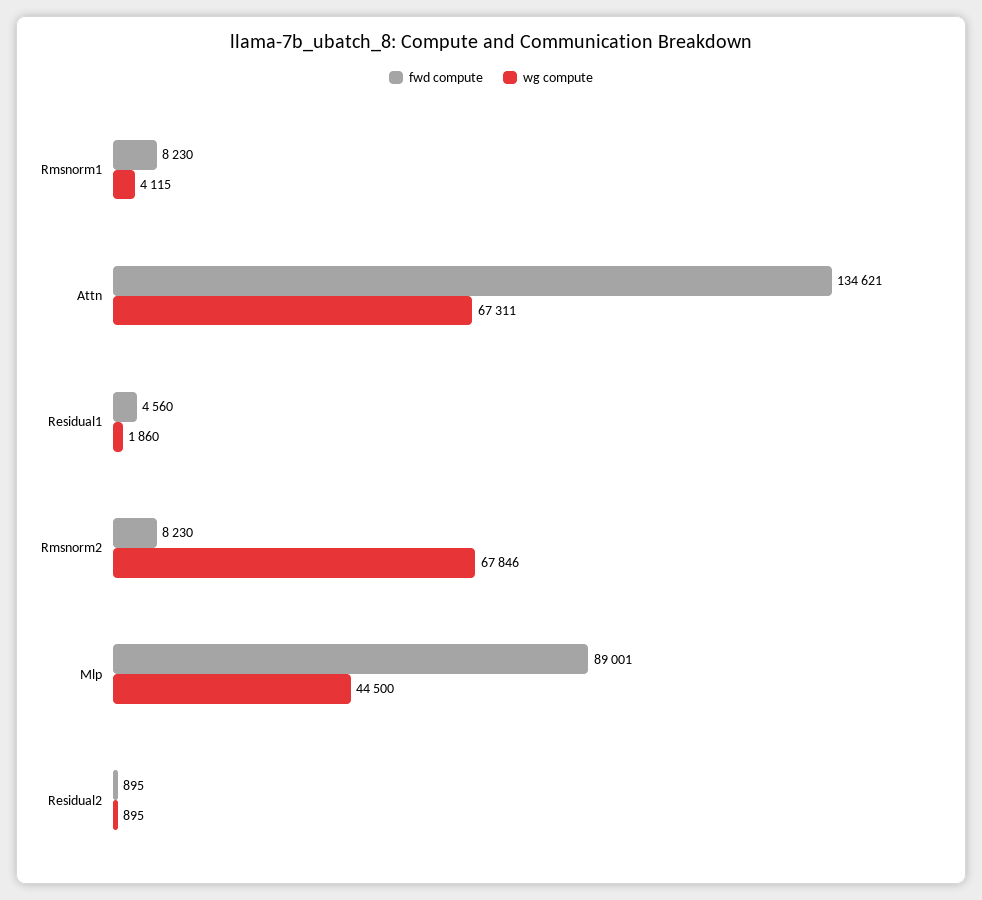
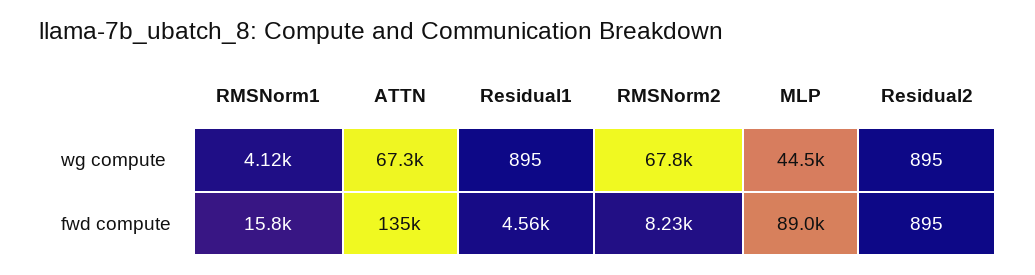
  {
    "fwd compute": {
-     "Rmsnorm1": 8230,
+     "Rmsnorm1": 15800,
      "Attn": 134621,
      "Residual1": 4560,
      "Rmsnorm2": 8230,
      "Mlp": 89001,
      "Residual2": 895
    },
    "wg compute": {
      "Rmsnorm1": 4115,
      "Attn": 67311,
-     "Residual1": 1860,
+     "Residual1": 895,
      "Rmsnorm2": 67846,
      "Mlp": 44500,
      "Residual2": 895
    }
  }

